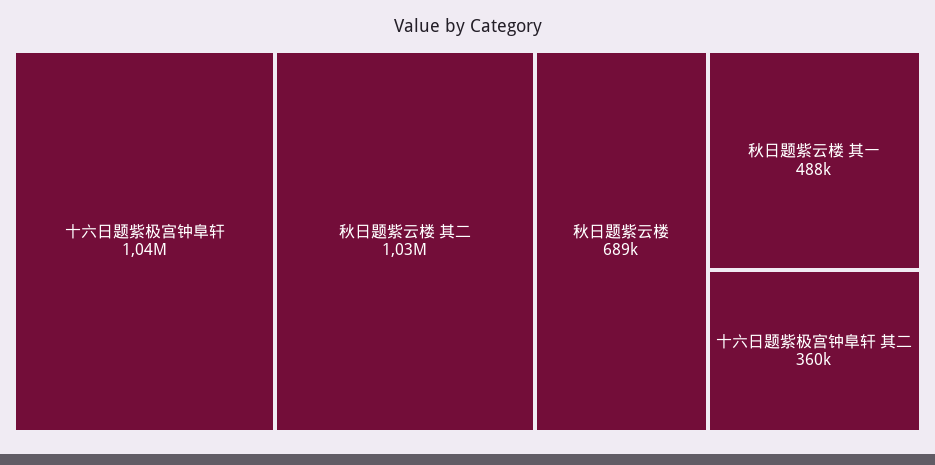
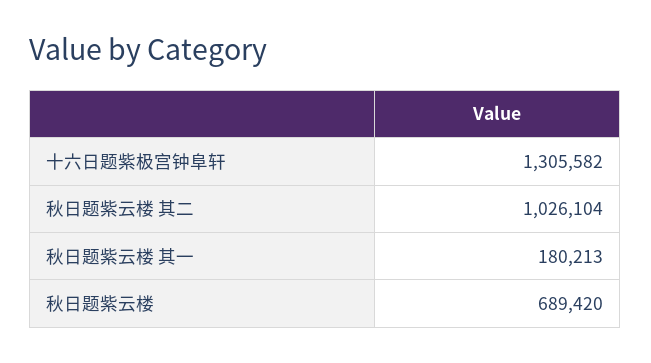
  {
-   "十六日题紫极宫钟阜轩": 1040000,
+   "十六日题紫极宫钟阜轩": 1305582,
    "秋日题紫云楼 其二": 1026104,
    "秋日题紫云楼": 689420,
-   "秋日题紫云楼 其一": 488000,
+   "秋日题紫云楼 其一": 180213
-   "十六日题紫极宫钟阜轩 其二": 360000
  }

